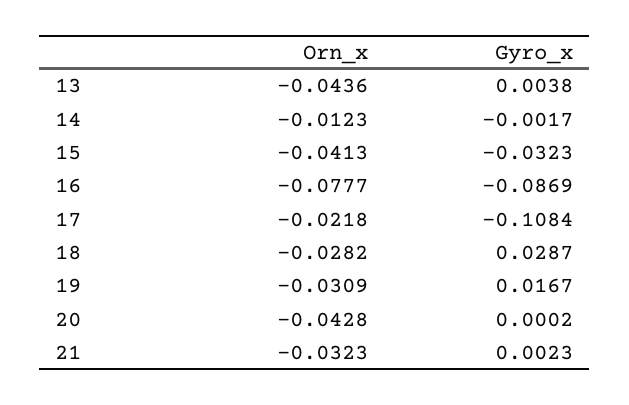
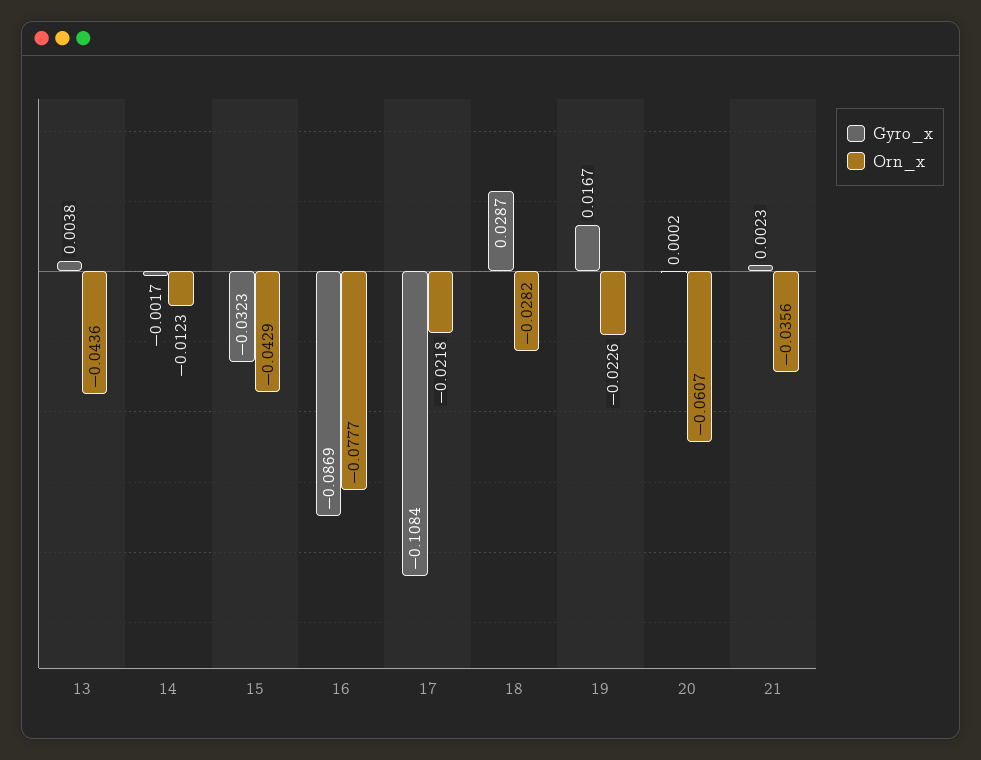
  {
    "Orn_x": {
      "13": -0.0436,
      "14": -0.0123,
-     "15": -0.0413,
+     "15": -0.0429,
      "16": -0.0777,
      "17": -0.0218,
      "18": -0.0282,
-     "19": -0.0309,
+     "19": -0.0226,
-     "20": -0.0428,
+     "20": -0.0607,
-     "21": -0.0323
+     "21": -0.0356
    },
    "Gyro_x": {
      "13": 0.0038,
      "14": -0.0017,
      "15": -0.0323,
      "16": -0.0869,
      "17": -0.1084,
      "18": 0.0287,
      "19": 0.0167,
      "20": 0.0002,
      "21": 0.0023
    }
  }

